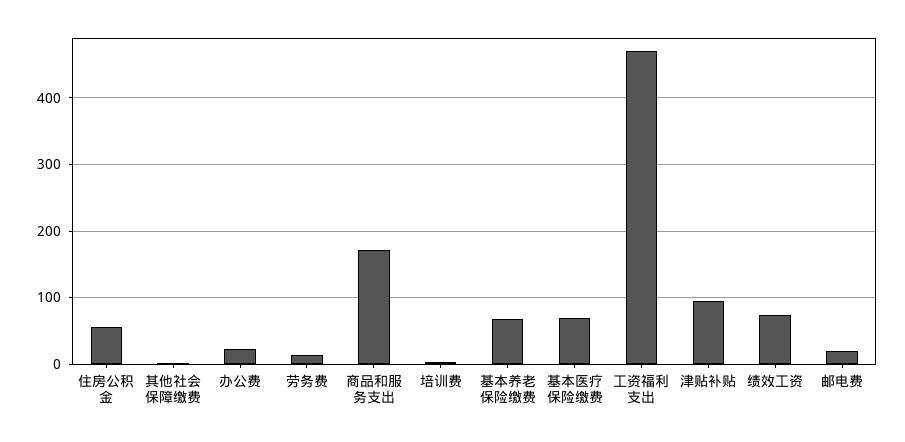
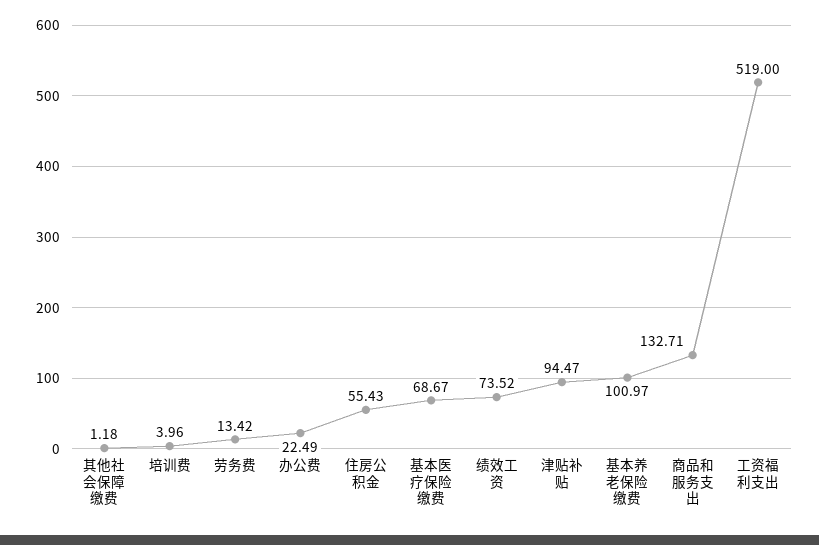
  {
    "住房公积金": 55.43,
    "其他社会保障缴费": 1.18,
    "办公费": 22.49,
    "劳务费": 13.42,
-   "商品和服务支出": 170,
+   "商品和服务支出": 132.71,
    "培训费": 3.96,
-   "基本养老保险缴费": 70,
+   "基本养老保险缴费": 100.97,
    "基本医疗保险缴费": 68.67,
-   "工资福利支出": 470,
+   "工资福利支出": 519,
    "津贴补贴": 94.47,
-   "绩效工资": 73.52,
+   "绩效工资": 73.52
-   "邮电费": 20
  }

